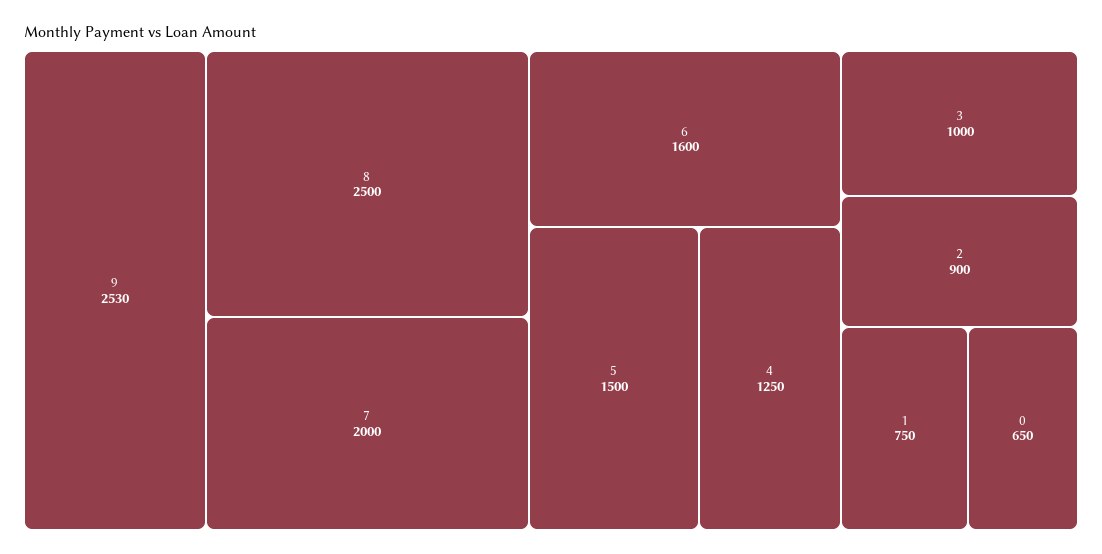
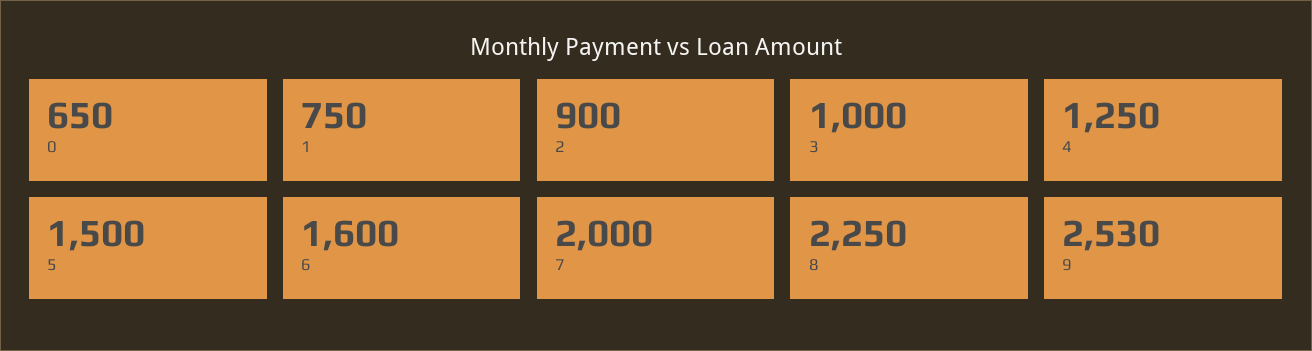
  {
    "9": 2530,
-   "8": 2500,
+   "8": 2250,
    "7": 2000,
    "6": 1600,
    "5": 1500,
    "4": 1250,
    "3": 1000,
    "2": 900,
    "1": 750,
    "0": 650
  }

